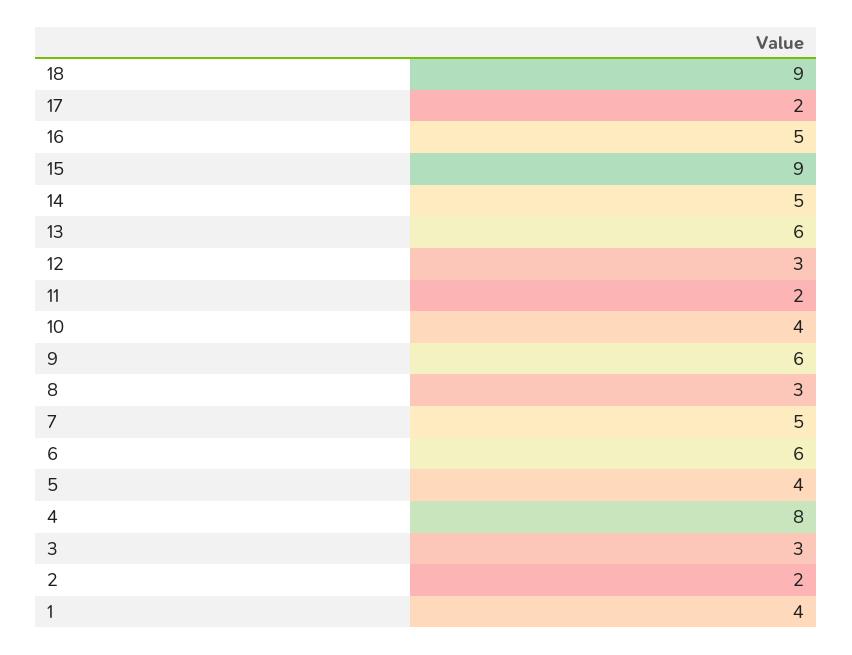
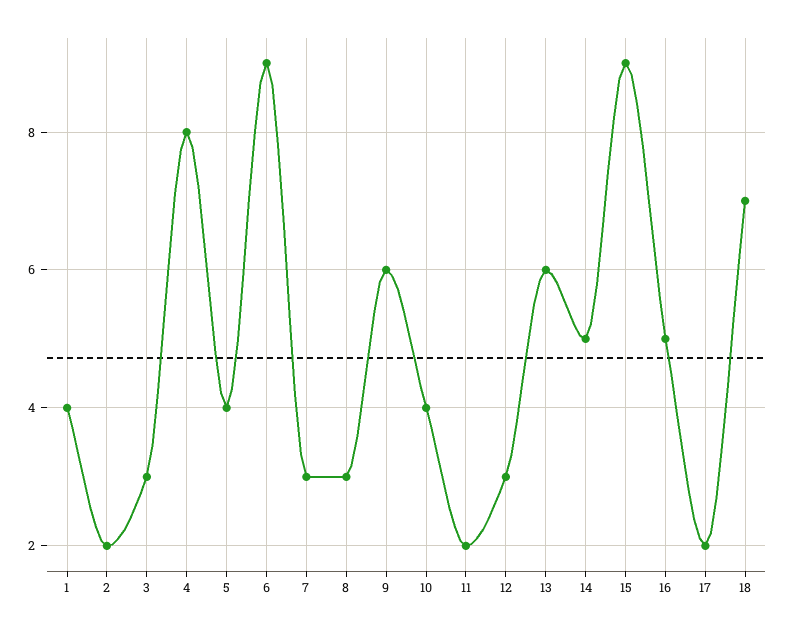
  {
-   "18": 9,
+   "18": 7,
    "17": 2,
    "16": 5,
    "15": 9,
    "14": 5,
    "13": 6,
    "12": 3,
    "11": 2,
    "10": 4,
    "9": 6,
    "8": 3,
-   "7": 5,
+   "7": 3,
-   "6": 6,
+   "6": 9,
    "5": 4,
    "4": 8,
    "3": 3,
    "2": 2,
    "1": 4
  }

